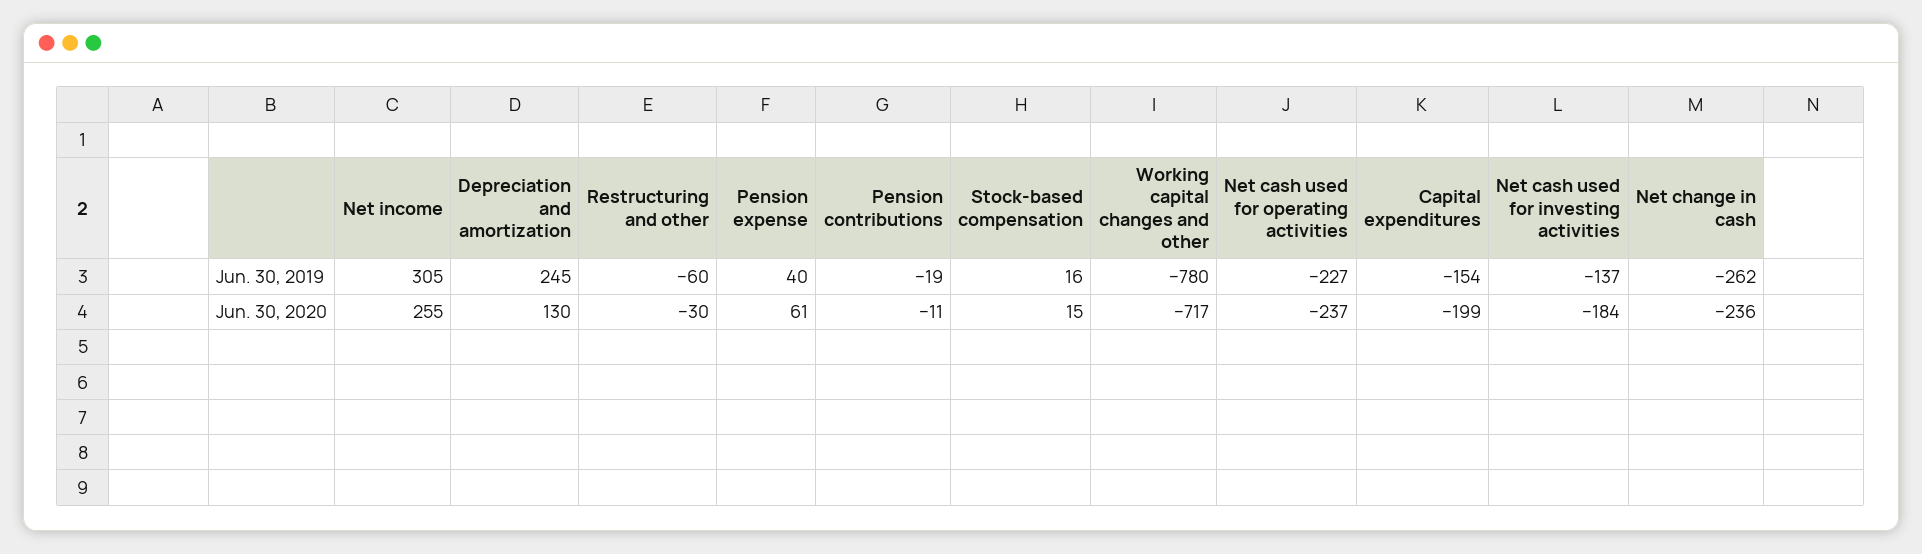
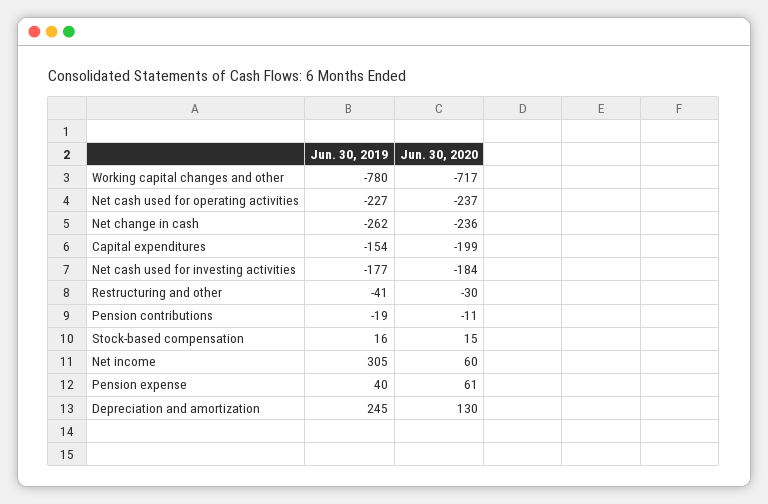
  {
    "Net income": {
      "Jun. 30, 2019": 305,
-     "Jun. 30, 2020": 255
+     "Jun. 30, 2020": 60
    },
    "Depreciation and amortization": {
      "Jun. 30, 2019": 245,
      "Jun. 30, 2020": 130
    },
    "Restructuring and other": {
-     "Jun. 30, 2019": -60,
+     "Jun. 30, 2019": -41,
      "Jun. 30, 2020": -30
    },
    "Pension expense": {
      "Jun. 30, 2019": 40,
      "Jun. 30, 2020": 61
    },
    "Pension contributions": {
      "Jun. 30, 2019": -19,
      "Jun. 30, 2020": -11
    },
    "Stock-based compensation": {
      "Jun. 30, 2019": 16,
      "Jun. 30, 2020": 15
    },
    "Working capital changes and other": {
      "Jun. 30, 2019": -780,
      "Jun. 30, 2020": -717
    },
    "Net cash used for operating activities": {
      "Jun. 30, 2019": -227,
      "Jun. 30, 2020": -237
    },
    "Capital expenditures": {
      "Jun. 30, 2019": -154,
      "Jun. 30, 2020": -199
    },
    "Net cash used for investing activities": {
-     "Jun. 30, 2019": -137,
+     "Jun. 30, 2019": -177,
      "Jun. 30, 2020": -184
    },
    "Net change in cash": {
      "Jun. 30, 2019": -262,
      "Jun. 30, 2020": -236
    }
  }

